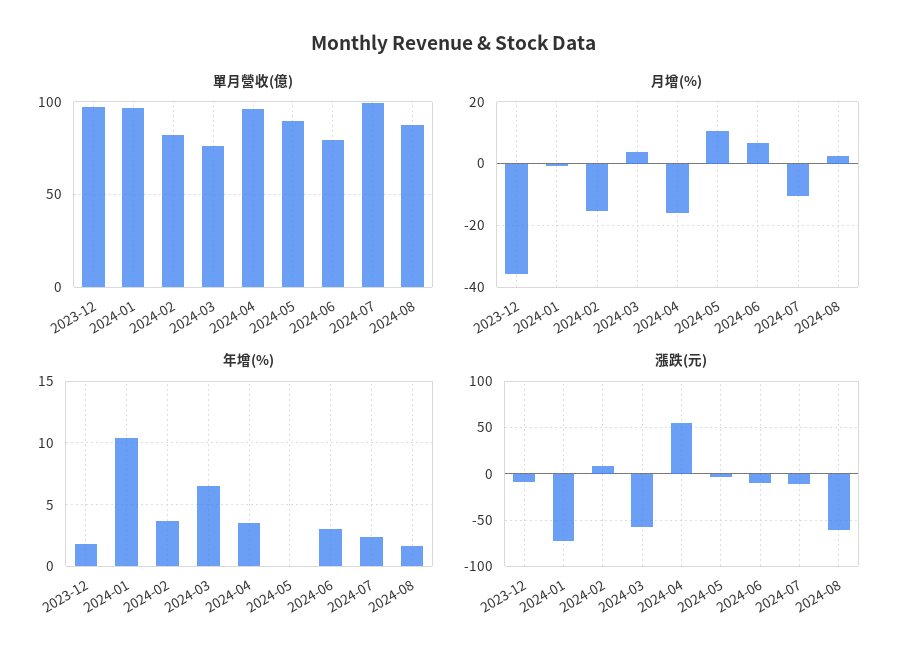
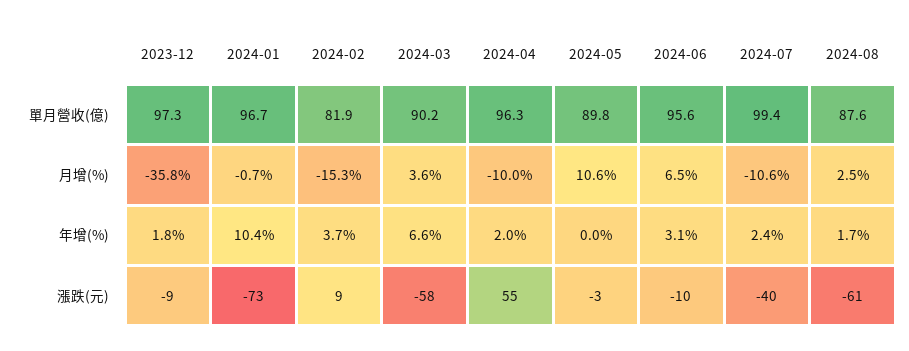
  {
    "單月營收(億)": {
      "2023-12": 97.3,
      "2024-01": 96.7,
      "2024-02": 81.9,
-     "2024-03": 75,
+     "2024-03": 90.2,
      "2024-04": 96.3,
      "2024-05": 89.8,
-     "2024-06": 80,
+     "2024-06": 95.6,
      "2024-07": 99.4,
      "2024-08": 87.6
    },
    "月增(%)": {
      "2023-12": -35.8,
      "2024-01": -0.7,
      "2024-02": -15.3,
      "2024-03": 3.6,
-     "2024-04": -16,
+     "2024-04": -10,
      "2024-05": 10.6,
      "2024-06": 6.5,
      "2024-07": -10.6,
      "2024-08": 2.5
    },
    "年增(%)": {
      "2023-12": 1.8,
      "2024-01": 10.4,
      "2024-02": 3.7,
      "2024-03": 6.6,
-     "2024-04": 3.5,
+     "2024-04": 2,
      "2024-05": 0,
      "2024-06": 3.1,
      "2024-07": 2.4,
      "2024-08": 1.7
    },
    "漲跌(元)": {
      "2023-12": -9,
      "2024-01": -73,
      "2024-02": 9,
      "2024-03": -58,
      "2024-04": 55,
      "2024-05": -3,
      "2024-06": -10,
-     "2024-07": -10,
+     "2024-07": -40,
      "2024-08": -61
    }
  }

